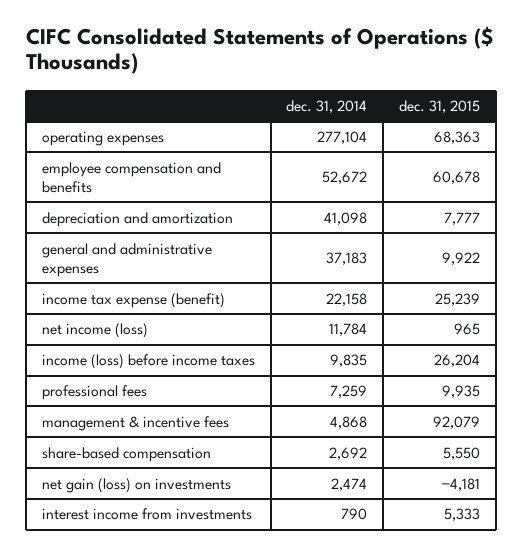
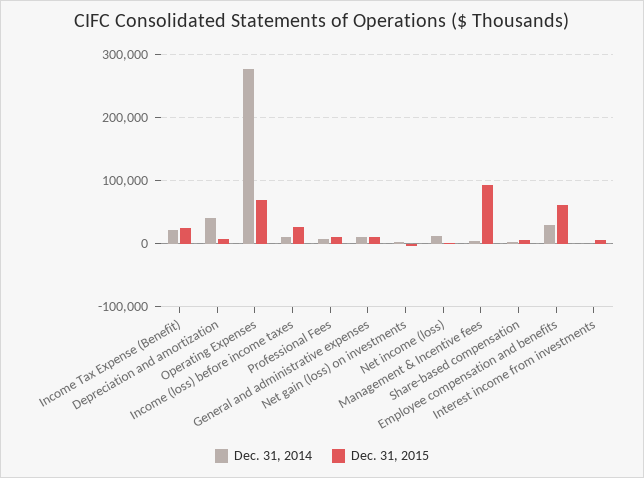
  {
    "dec. 31, 2014": {
      "operating expenses": 277104,
-     "employee compensation and benefits": 52672,
+     "employee compensation and benefits": 30000,
      "depreciation and amortization": 41098,
-     "general and administrative expenses": 37183,
+     "general and administrative expenses": 10000,
      "income tax expense (benefit)": 22158,
      "net income (loss)": 11784,
      "income (loss) before income taxes": 9835,
      "professional fees": 7259,
      "management & incentive fees": 4868,
      "share-based compensation": 2692,
      "net gain (loss) on investments": 2474,
      "interest income from investments": 790
    },
    "dec. 31, 2015": {
      "operating expenses": 68363,
      "employee compensation and benefits": 60678,
      "depreciation and amortization": 7777,
      "general and administrative expenses": 9922,
      "income tax expense (benefit)": 25239,
      "net income (loss)": 965,
      "income (loss) before income taxes": 26204,
      "professional fees": 9935,
      "management & incentive fees": 92079,
      "share-based compensation": 5550,
      "net gain (loss) on investments": -4181,
      "interest income from investments": 5333
    }
  }

